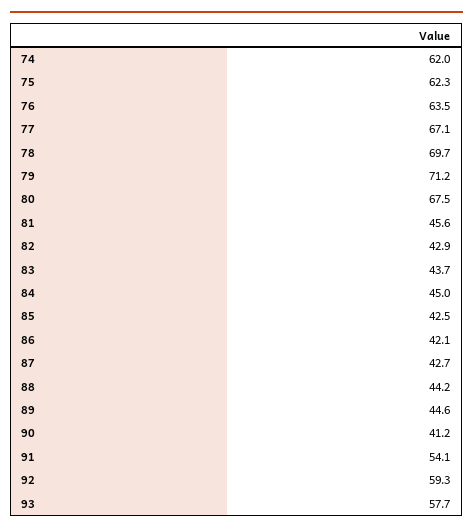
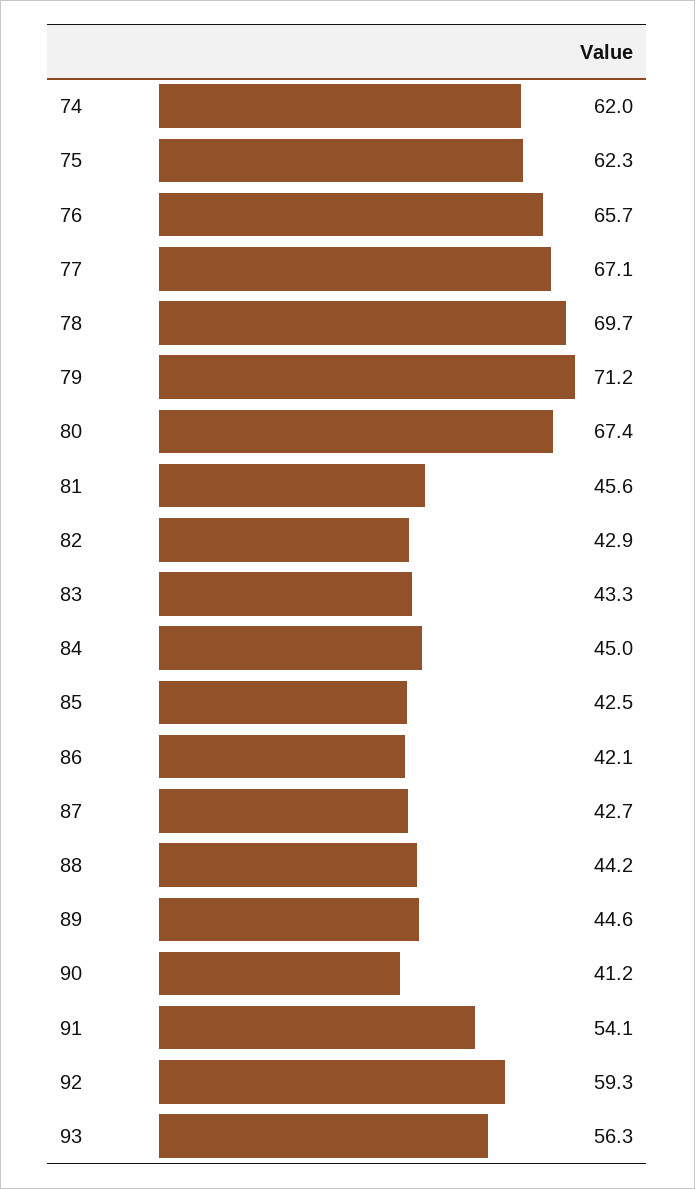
  {
    "74": 62,
    "75": 62.3,
-   "76": 63.5,
+   "76": 65.7,
    "77": 67.1,
    "78": 69.7,
    "79": 71.2,
-   "80": 67.5,
+   "80": 67.4,
    "81": 45.6,
    "82": 42.9,
-   "83": 43.7,
+   "83": 43.3,
    "84": 45,
    "85": 42.5,
    "86": 42.1,
    "87": 42.7,
    "88": 44.2,
    "89": 44.6,
    "90": 41.2,
    "91": 54.1,
    "92": 59.3,
-   "93": 57.7
+   "93": 56.3
  }

